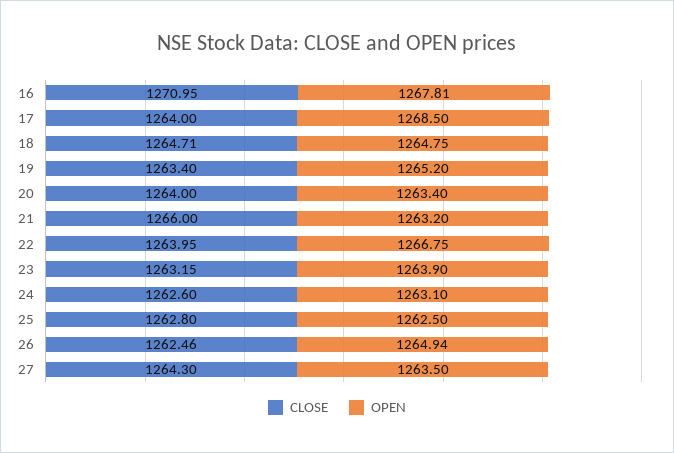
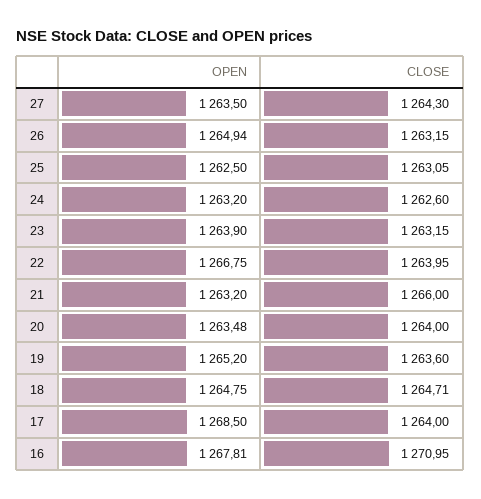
  {
    "CLOSE": {
      "16": 1270.95,
      "17": 1264,
      "18": 1264.71,
-     "19": 1263.4,
+     "19": 1263.6,
      "20": 1264,
      "21": 1266,
      "22": 1263.95,
      "23": 1263.15,
      "24": 1262.6,
-     "25": 1262.8,
+     "25": 1263.05,
-     "26": 1262.46,
+     "26": 1263.15,
      "27": 1264.3
    },
    "OPEN": {
      "16": 1267.81,
      "17": 1268.5,
      "18": 1264.75,
      "19": 1265.2,
-     "20": 1263.4,
+     "20": 1263.48,
      "21": 1263.2,
      "22": 1266.75,
      "23": 1263.9,
-     "24": 1263.1,
+     "24": 1263.2,
      "25": 1262.5,
      "26": 1264.94,
      "27": 1263.5
    }
  }

